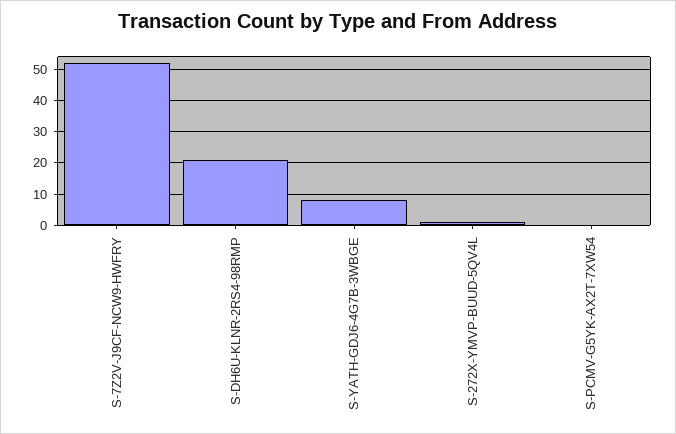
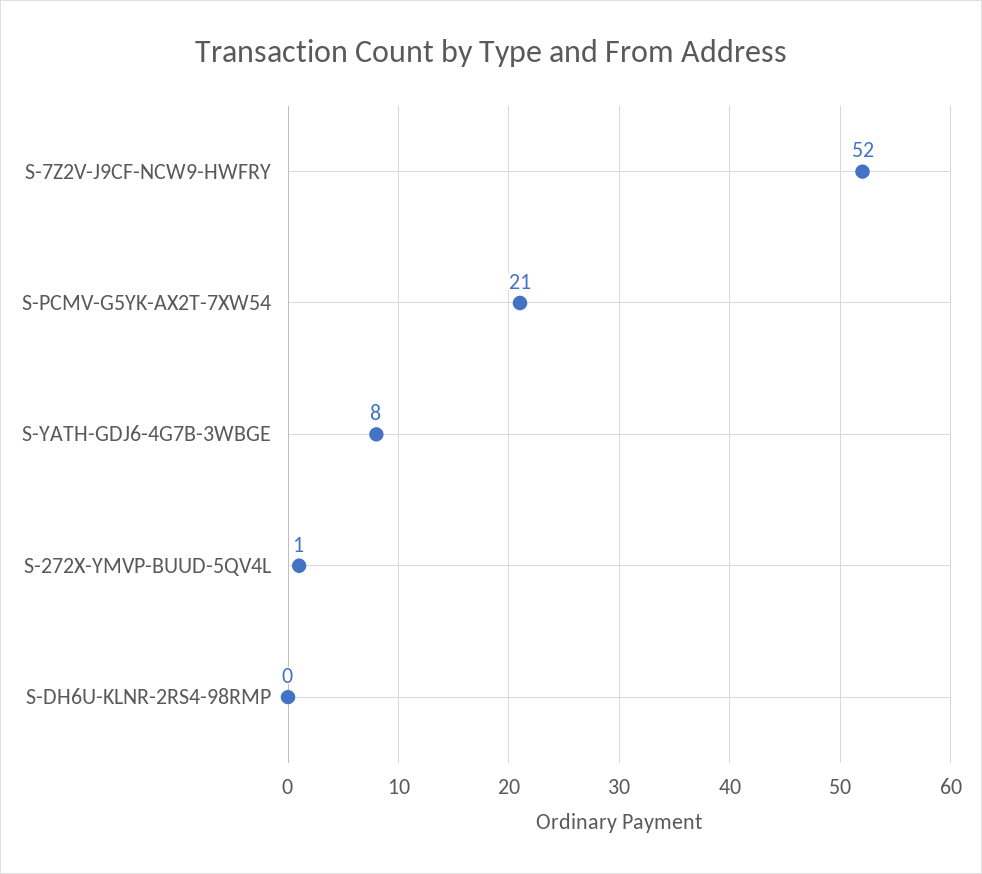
  {
    "S-7Z2V-J9CF-NCW9-HWFRY": 52,
-   "S-DH6U-KLNR-2RS4-98RMP": 20,
+   "S-DH6U-KLNR-2RS4-98RMP": 0,
    "S-YATH-GDJ6-4G7B-3WBGE": 8,
    "S-272X-YMVP-BUUD-5QV4L": 1,
-   "S-PCMV-G5YK-AX2T-7XW54": 0
+   "S-PCMV-G5YK-AX2T-7XW54": 21
  }

